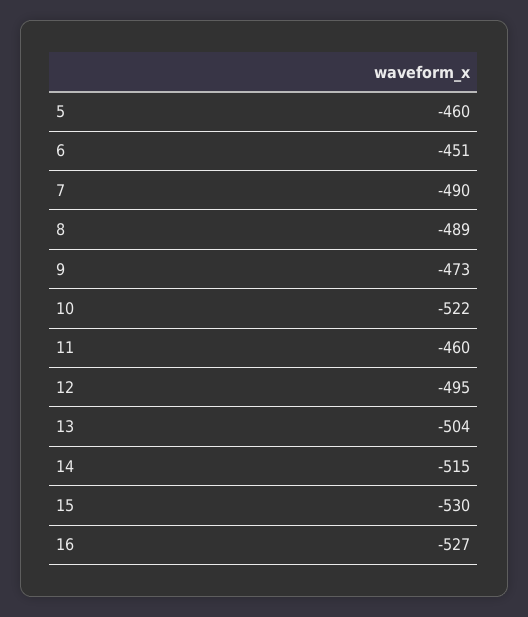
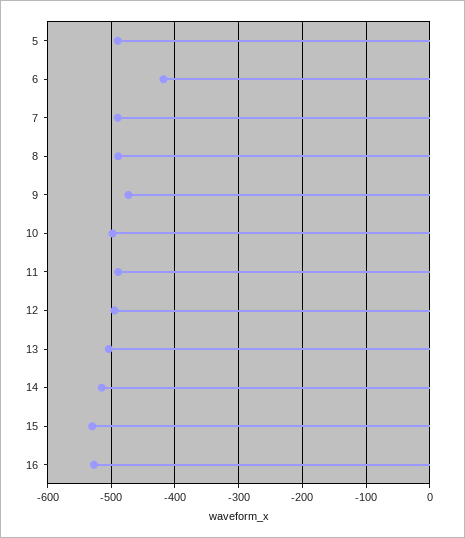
  {
-   "5": -460,
+   "5": -490,
-   "6": -451,
+   "6": -420,
    "7": -490,
    "8": -489,
    "9": -473,
-   "10": -522,
+   "10": -500,
-   "11": -460,
+   "11": -490,
    "12": -495,
    "13": -504,
    "14": -515,
    "15": -530,
    "16": -527
  }

